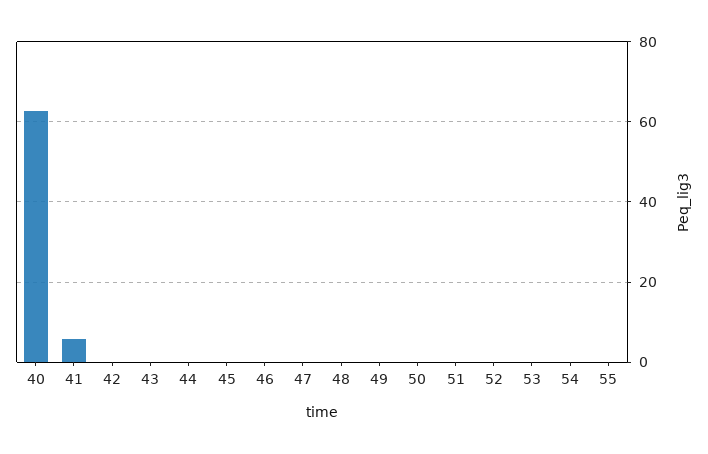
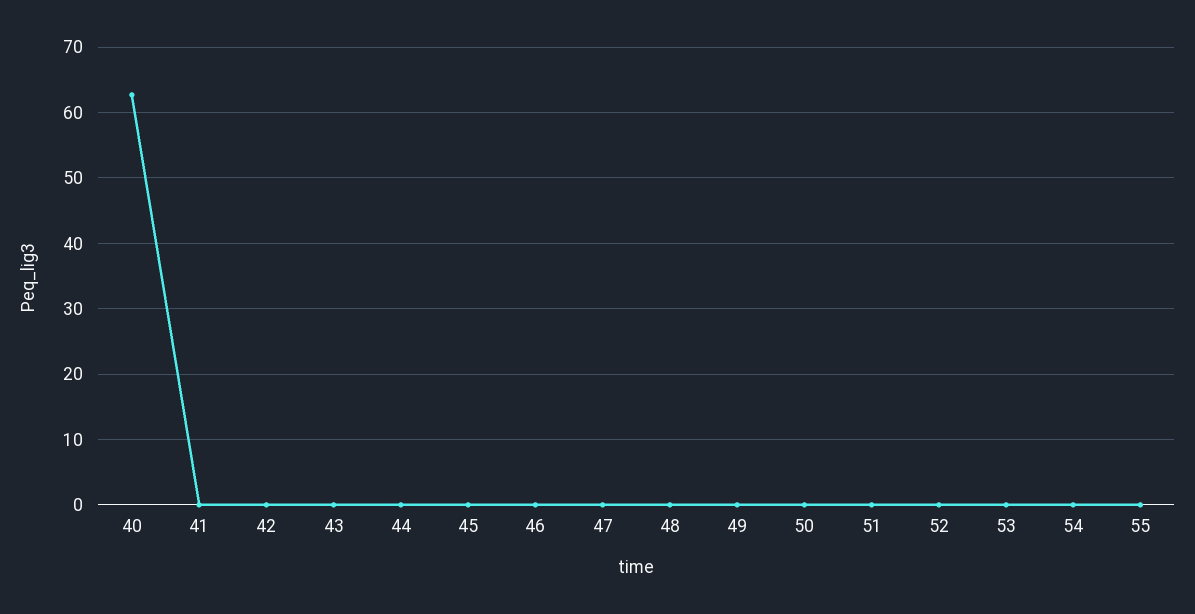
  {
    "40": 63,
-   "41": 6,
+   "41": 0,
    "42": 0,
    "43": 0,
    "44": 0,
    "45": 0,
    "46": 0,
    "47": 0,
    "48": 0,
    "49": 0,
    "50": 0,
    "51": 0,
    "52": 0,
    "53": 0,
    "54": 0,
    "55": 0
  }

